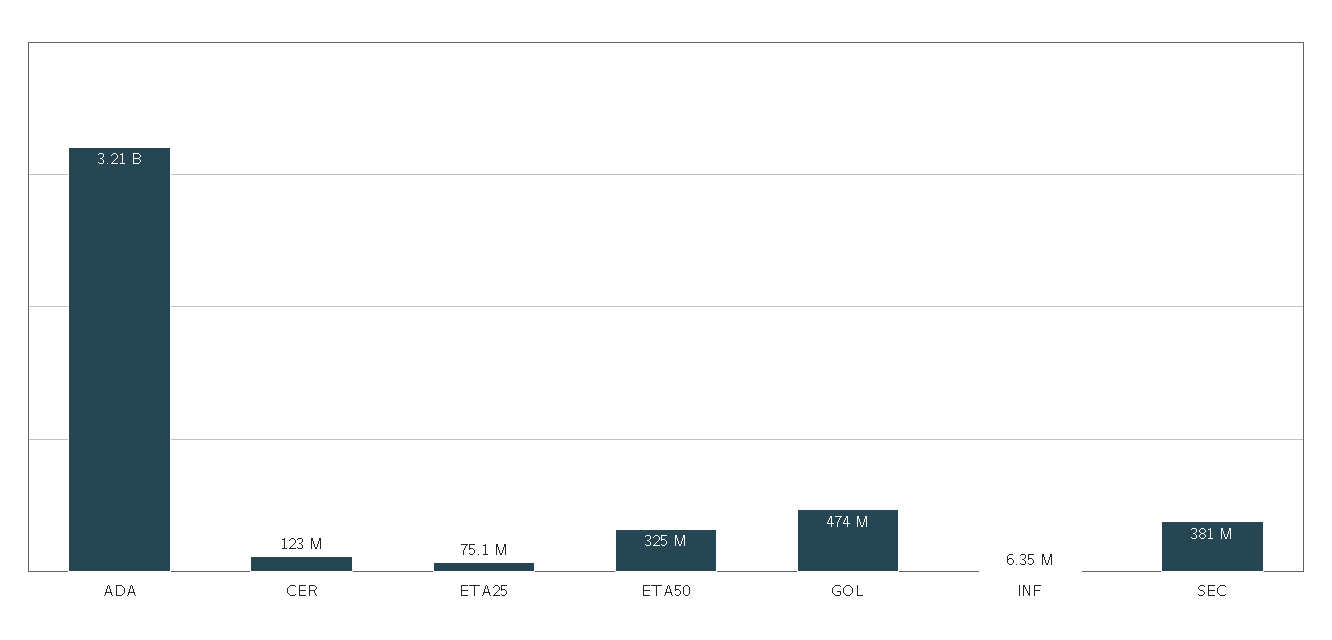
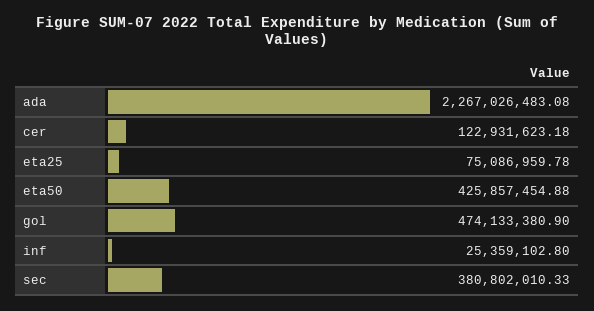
  {
-   "ADA": 3210000000,
+   "ADA": 2267026483.08,
    "CER": 122931623.18,
    "ETA25": 75086959.78,
-   "ETA50": 325000000,
+   "ETA50": 425857454.88,
    "GOL": 474133380.9,
-   "INF": 6350000,
+   "INF": 25359102.8,
    "SEC": 380802010.33
  }

